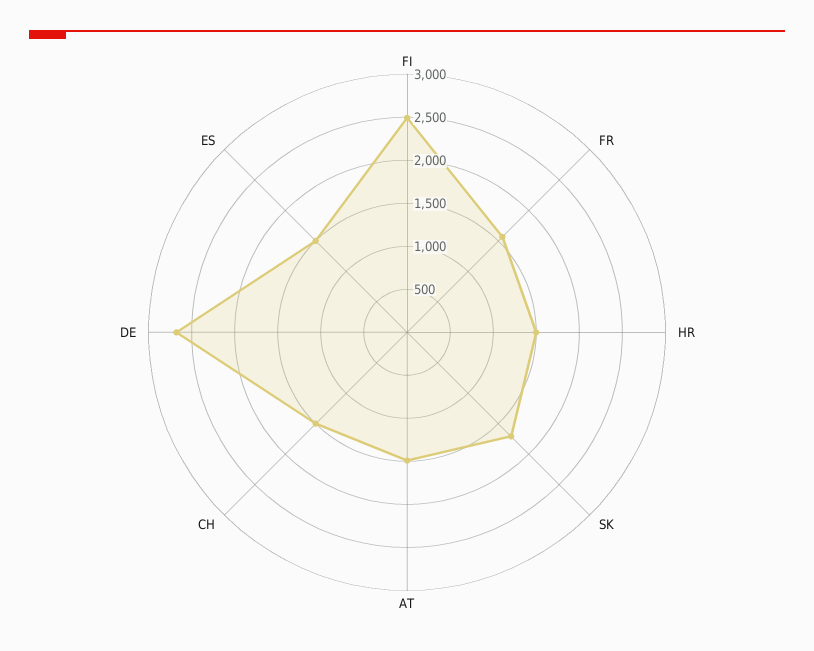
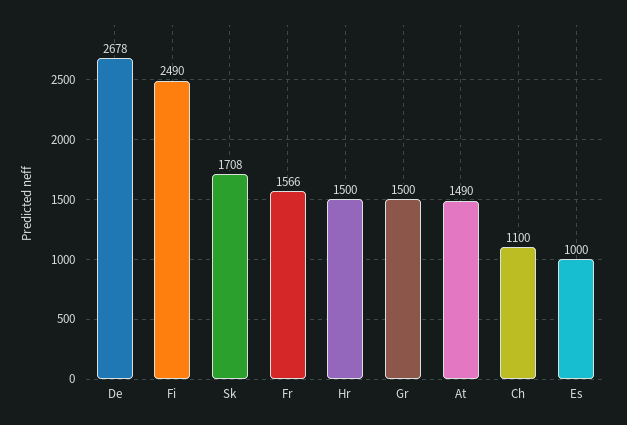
  {
    "FI": 2490,
    "FR": 1566,
    "HR": 1500,
    "SK": 1708,
    "AT": 1490,
-   "CH": 1500,
+   "CH": 1100,
    "DE": 2678,
-   "ES": 1500
+   "ES": 1000,
+   "Gr": 1500
  }

